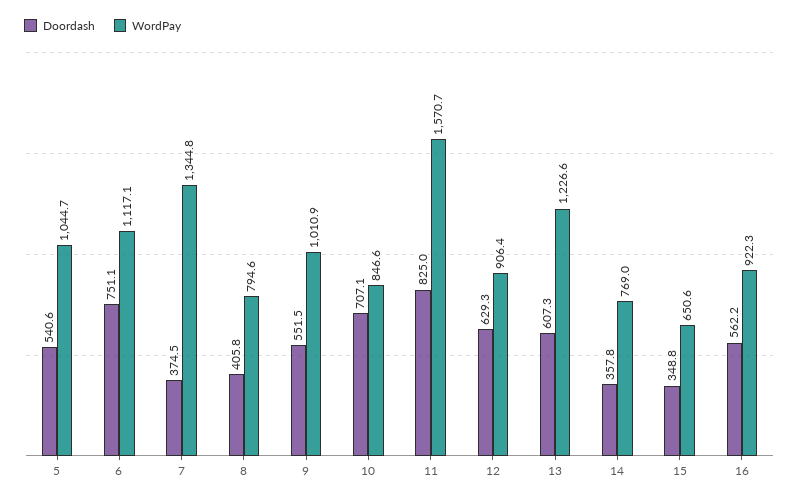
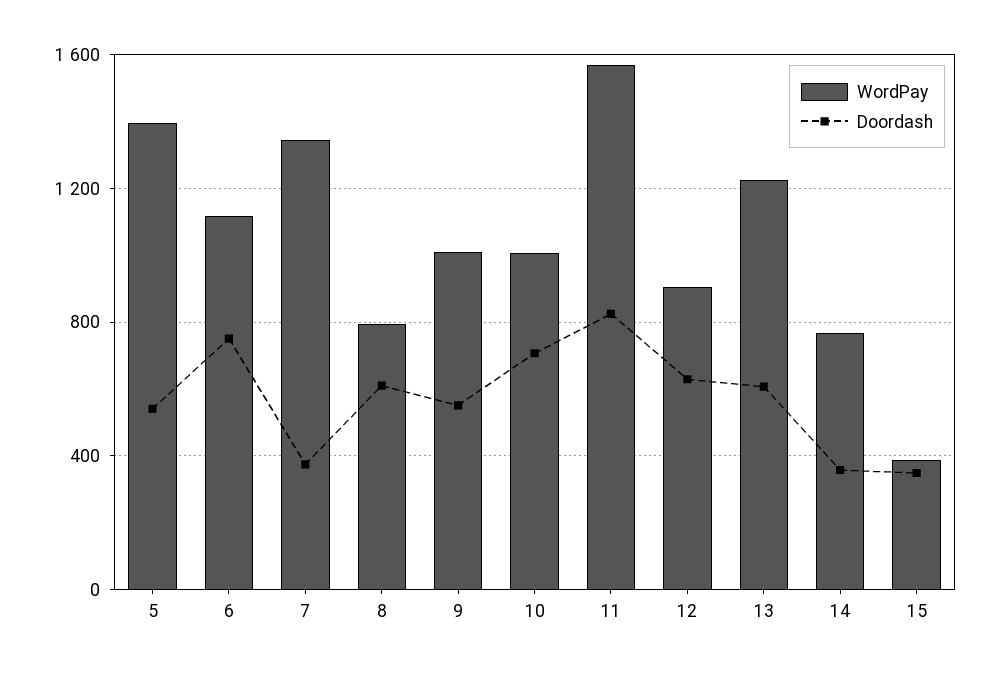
  {
    "Doordash": {
      "5": 540.6,
      "6": 751.1,
      "7": 374.5,
-     "8": 405.8,
+     "8": 600,
      "9": 551.5,
      "10": 707.1,
      "11": 825,
      "12": 629.3,
      "13": 607.3,
      "14": 357.8,
-     "15": 348.8,
+     "15": 348.8
-     "16": 562.2
    },
    "WordPay": {
-     "5": 1044.7,
+     "5": 1400,
      "6": 1117.1,
      "7": 1344.8,
      "8": 794.6,
      "9": 1010.9,
-     "10": 846.6,
+     "10": 1000,
      "11": 1570.7,
      "12": 906.4,
      "13": 1226.6,
      "14": 769,
-     "15": 650.6,
+     "15": 400
-     "16": 922.3
    }
  }

